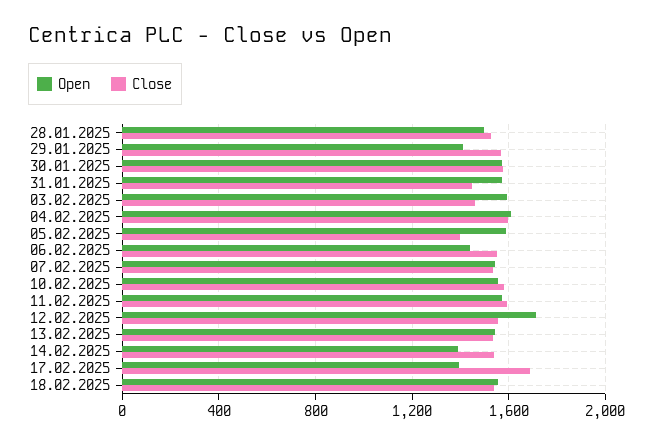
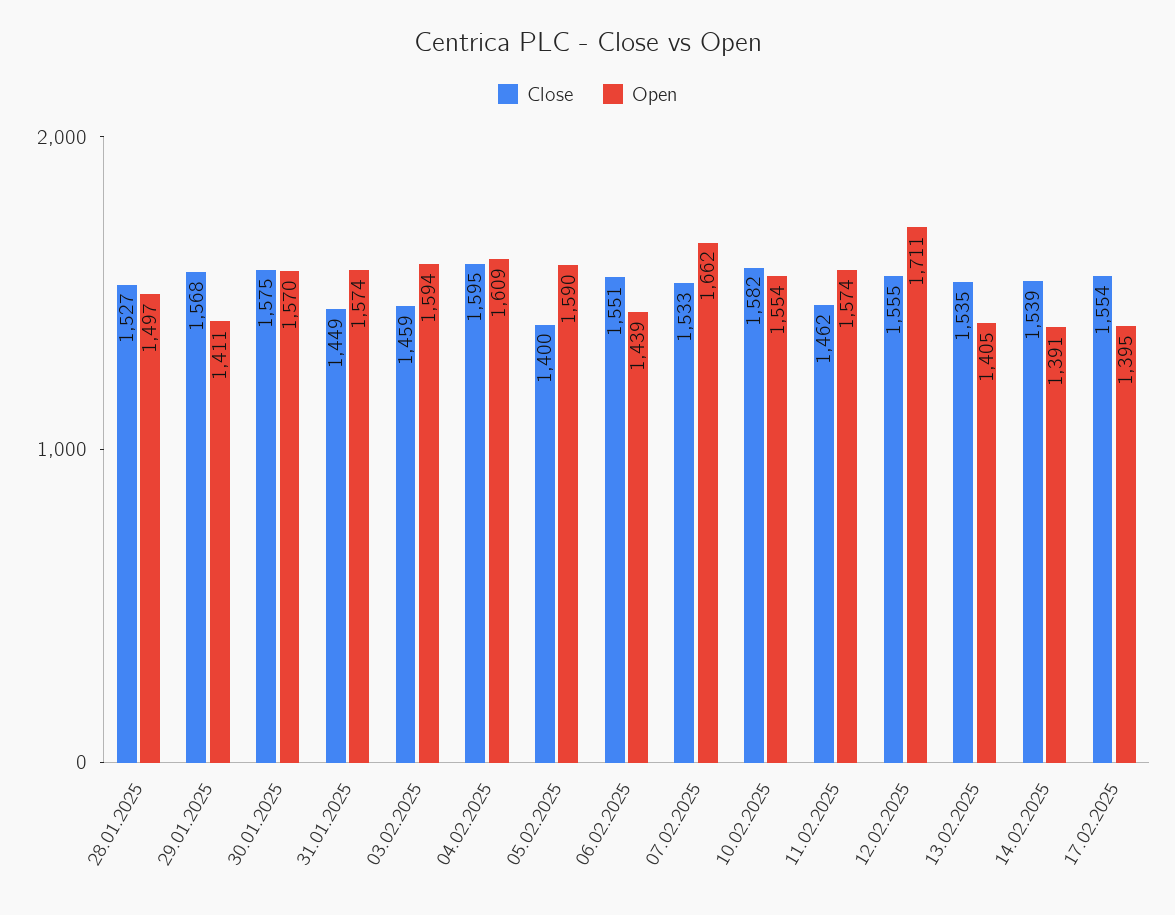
  {
    "Open": {
      "28.01.2025": 1497,
      "29.01.2025": 1411,
      "30.01.2025": 1570,
      "31.01.2025": 1574,
      "03.02.2025": 1594,
      "04.02.2025": 1609,
      "05.02.2025": 1590,
      "06.02.2025": 1439,
-     "07.02.2025": 1550,
+     "07.02.2025": 1662,
      "10.02.2025": 1554,
      "11.02.2025": 1574,
      "12.02.2025": 1711,
-     "13.02.2025": 1550,
+     "13.02.2025": 1405,
      "14.02.2025": 1391,
-     "17.02.2025": 1395,
+     "17.02.2025": 1395
-     "18.02.2025": 1550
    },
    "Close": {
      "28.01.2025": 1527,
      "29.01.2025": 1568,
      "30.01.2025": 1575,
      "31.01.2025": 1449,
      "03.02.2025": 1459,
      "04.02.2025": 1595,
      "05.02.2025": 1400,
      "06.02.2025": 1551,
      "07.02.2025": 1533,
      "10.02.2025": 1582,
-     "11.02.2025": 1600,
+     "11.02.2025": 1462,
      "12.02.2025": 1555,
      "13.02.2025": 1535,
      "14.02.2025": 1539,
-     "17.02.2025": 1700,
+     "17.02.2025": 1554
-     "18.02.2025": 1550
    }
  }

